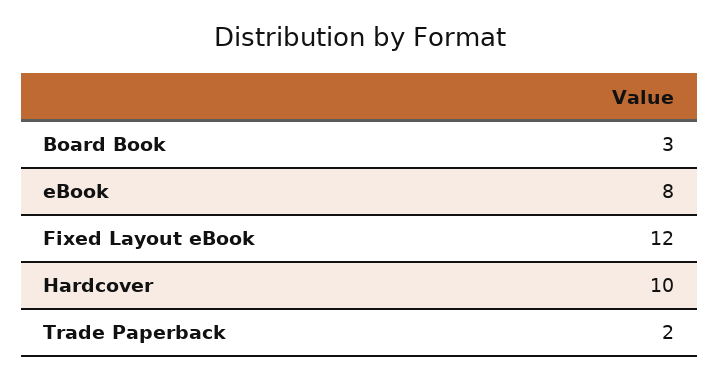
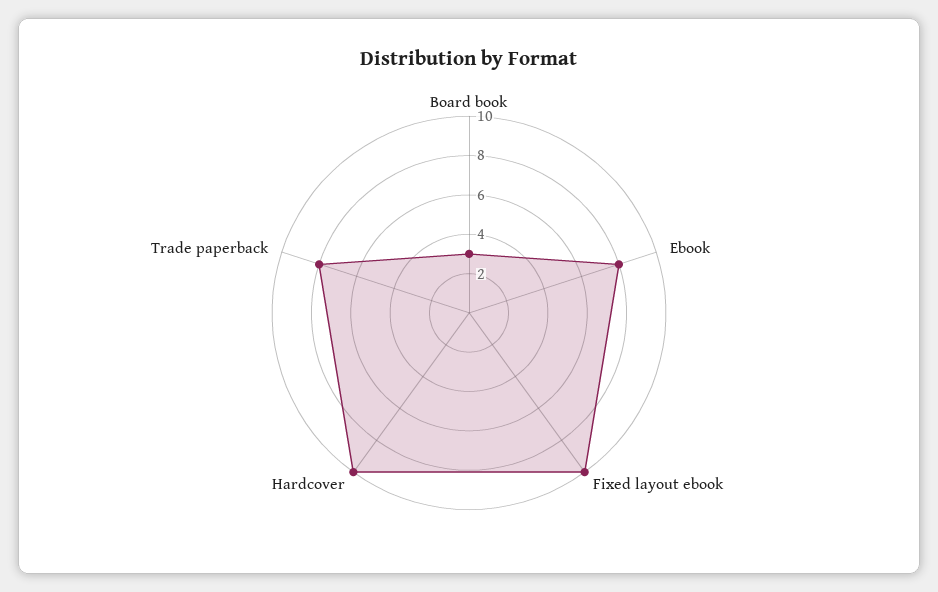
  {
    "Board Book": 3,
    "eBook": 8,
-   "Fixed Layout eBook": 12,
+   "Fixed Layout eBook": 10,
    "Hardcover": 10,
-   "Trade Paperback": 2
+   "Trade Paperback": 8
  }

